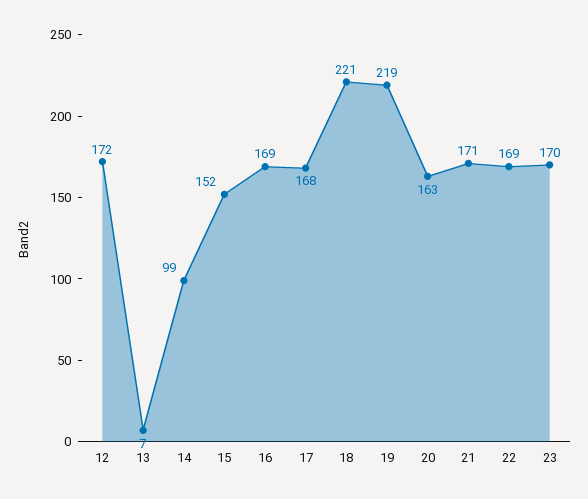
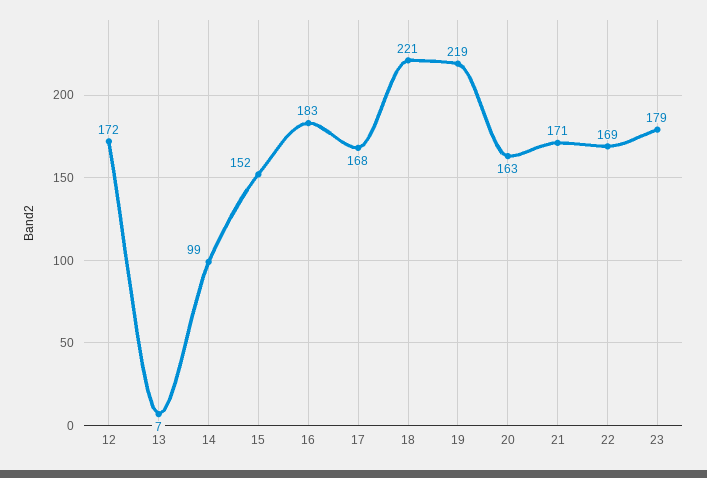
  {
    "12": 172,
    "13": 7,
    "14": 99,
    "15": 152,
-   "16": 169,
+   "16": 183,
    "17": 168,
    "18": 221,
    "19": 219,
    "20": 163,
    "21": 171,
    "22": 169,
-   "23": 170
+   "23": 179
  }

